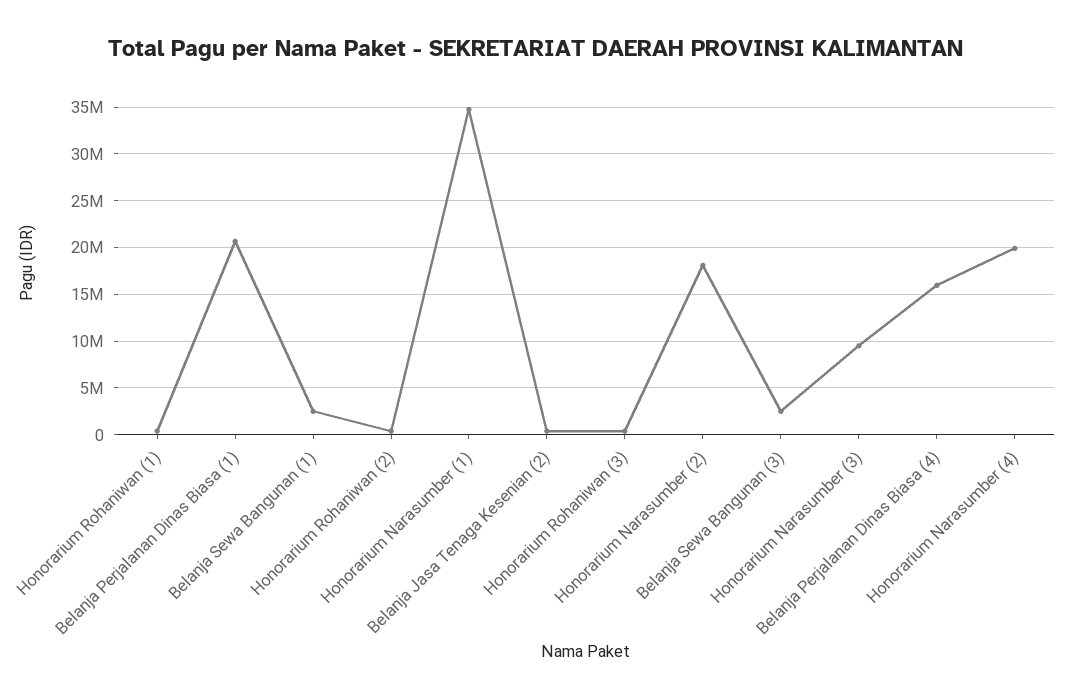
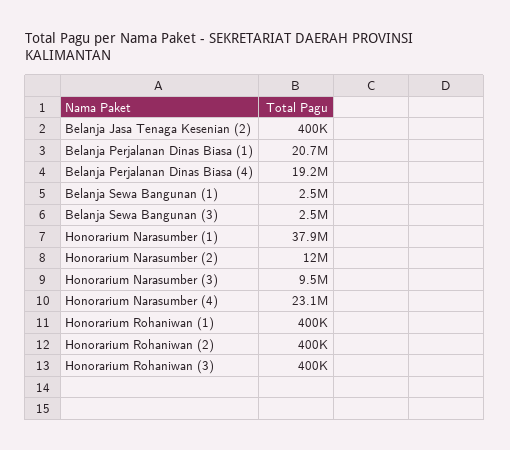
  {
    "Honorarium Rohaniwan (1)": 400000,
    "Belanja Perjalanan Dinas Biasa (1)": 20700000,
    "Belanja Sewa Bangunan (1)": 2500000,
    "Honorarium Rohaniwan (2)": 400000,
-   "Honorarium Narasumber (1)": 35000000,
+   "Honorarium Narasumber (1)": 37900000,
    "Belanja Jasa Tenaga Kesenian (2)": 400000,
    "Honorarium Rohaniwan (3)": 400000,
-   "Honorarium Narasumber (2)": 18000000,
+   "Honorarium Narasumber (2)": 12000000,
    "Belanja Sewa Bangunan (3)": 2500000,
    "Honorarium Narasumber (3)": 9500000,
-   "Belanja Perjalanan Dinas Biasa (4)": 16000000,
+   "Belanja Perjalanan Dinas Biasa (4)": 19200000,
-   "Honorarium Narasumber (4)": 20000000
+   "Honorarium Narasumber (4)": 23100000
  }

